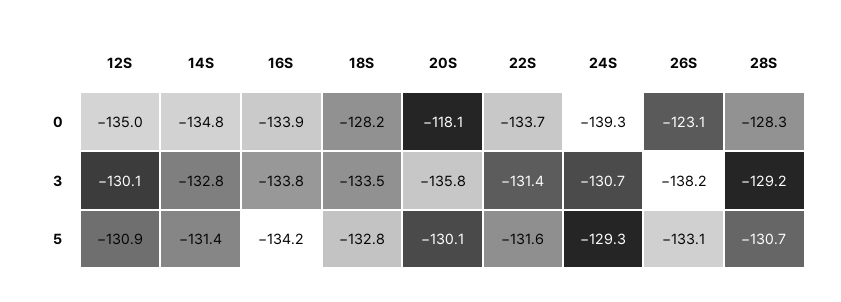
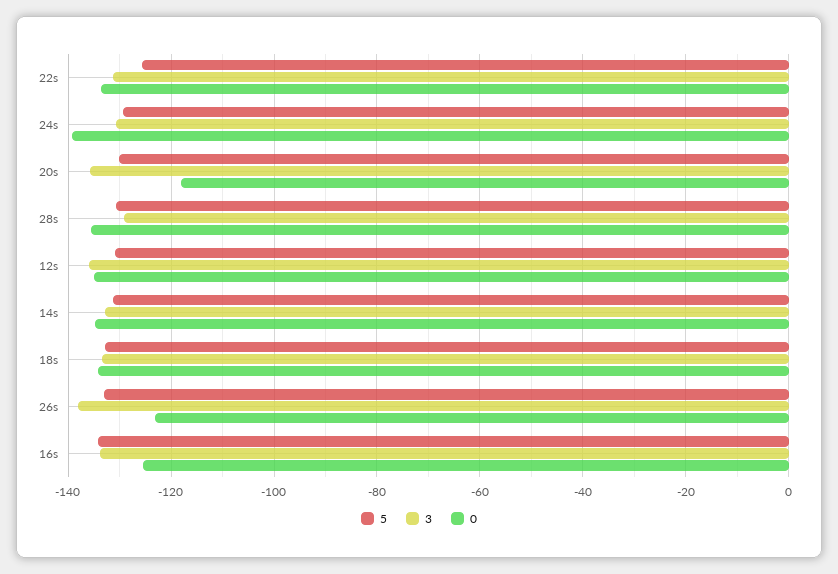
  {
    "0": {
      "12S": -135,
      "14S": -134.8,
-     "16S": -133.9,
+     "16S": -126,
-     "18S": -128.2,
+     "18S": -134,
      "20S": -118.1,
      "22S": -133.7,
      "24S": -139.3,
      "26S": -123.1,
-     "28S": -128.3
+     "28S": -136
    },
    "3": {
-     "12S": -130.1,
+     "12S": -136,
      "14S": -132.8,
      "16S": -133.8,
      "18S": -133.5,
      "20S": -135.8,
      "22S": -131.4,
      "24S": -130.7,
      "26S": -138.2,
      "28S": -129.2
    },
    "5": {
      "12S": -130.9,
      "14S": -131.4,
      "16S": -134.2,
      "18S": -132.8,
      "20S": -130.1,
-     "22S": -131.6,
+     "22S": -126,
      "24S": -129.3,
      "26S": -133.1,
      "28S": -130.7
    }
  }

